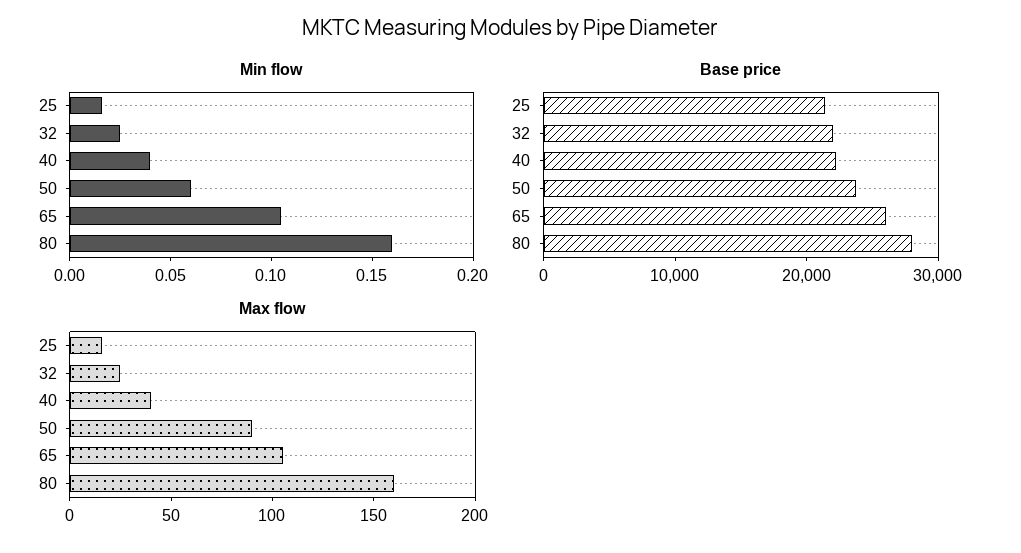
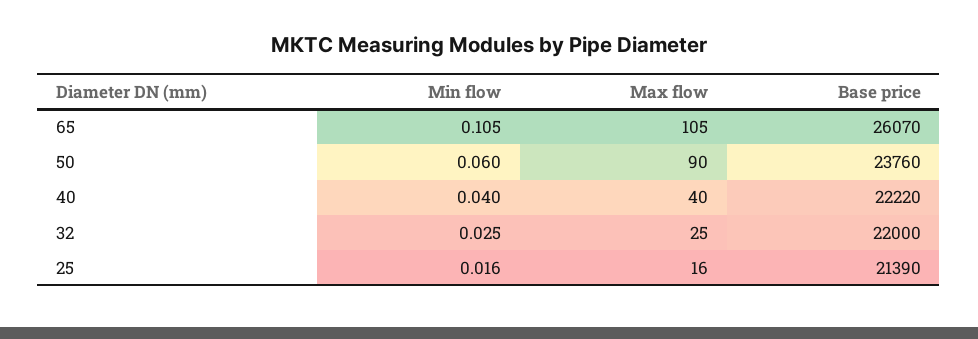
  {
    "Min flow": {
      "25": 0.016,
      "32": 0.025,
      "40": 0.04,
      "50": 0.06,
-     "65": 0.105,
+     "65": 0.105
-     "80": 0.16
    },
    "Base price": {
      "25": 21390,
      "32": 22000,
      "40": 22220,
      "50": 23760,
-     "65": 26070,
+     "65": 26070
-     "80": 28000
    },
    "Max flow": {
      "25": 16,
      "32": 25,
      "40": 40,
      "50": 90,
-     "65": 105,
+     "65": 105
-     "80": 160
    }
  }

